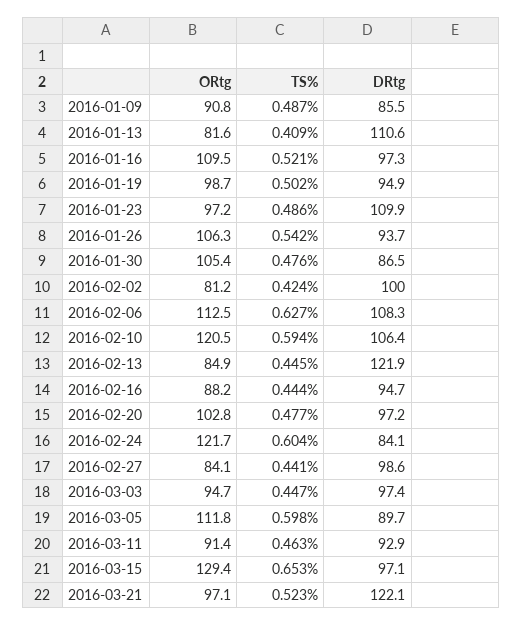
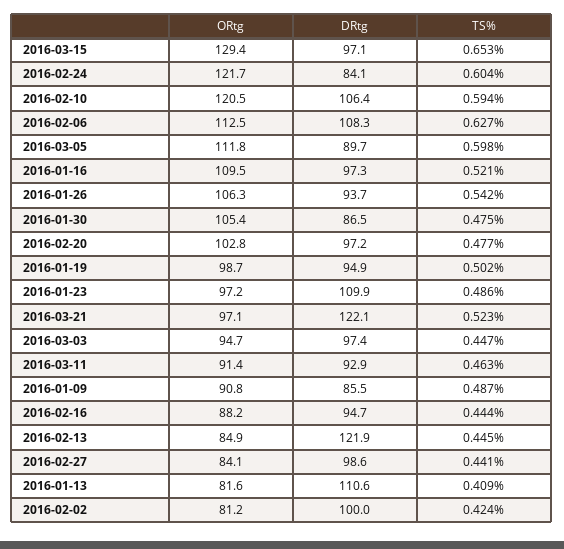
  {
    "ORtg": {
      "2016-01-09": 90.8,
      "2016-01-13": 81.6,
      "2016-01-16": 109.5,
      "2016-01-19": 98.7,
      "2016-01-23": 97.2,
      "2016-01-26": 106.3,
      "2016-01-30": 105.4,
      "2016-02-02": 81.2,
      "2016-02-06": 112.5,
      "2016-02-10": 120.5,
      "2016-02-13": 84.9,
      "2016-02-16": 88.2,
      "2016-02-20": 102.8,
      "2016-02-24": 121.7,
      "2016-02-27": 84.1,
      "2016-03-03": 94.7,
      "2016-03-05": 111.8,
      "2016-03-11": 91.4,
      "2016-03-15": 129.4,
      "2016-03-21": 97.1
    },
    "TS%": {
      "2016-01-09": 0.487,
      "2016-01-13": 0.409,
      "2016-01-16": 0.521,
      "2016-01-19": 0.502,
      "2016-01-23": 0.486,
      "2016-01-26": 0.542,
-     "2016-01-30": 0.476,
+     "2016-01-30": 0.475,
      "2016-02-02": 0.424,
      "2016-02-06": 0.627,
      "2016-02-10": 0.594,
      "2016-02-13": 0.445,
      "2016-02-16": 0.444,
      "2016-02-20": 0.477,
      "2016-02-24": 0.604,
      "2016-02-27": 0.441,
      "2016-03-03": 0.447,
      "2016-03-05": 0.598,
      "2016-03-11": 0.463,
      "2016-03-15": 0.653,
      "2016-03-21": 0.523
    },
    "DRtg": {
      "2016-01-09": 85.5,
      "2016-01-13": 110.6,
      "2016-01-16": 97.3,
      "2016-01-19": 94.9,
      "2016-01-23": 109.9,
      "2016-01-26": 93.7,
      "2016-01-30": 86.5,
      "2016-02-02": 100,
      "2016-02-06": 108.3,
      "2016-02-10": 106.4,
      "2016-02-13": 121.9,
      "2016-02-16": 94.7,
      "2016-02-20": 97.2,
      "2016-02-24": 84.1,
      "2016-02-27": 98.6,
      "2016-03-03": 97.4,
      "2016-03-05": 89.7,
      "2016-03-11": 92.9,
      "2016-03-15": 97.1,
      "2016-03-21": 122.1
    }
  }

